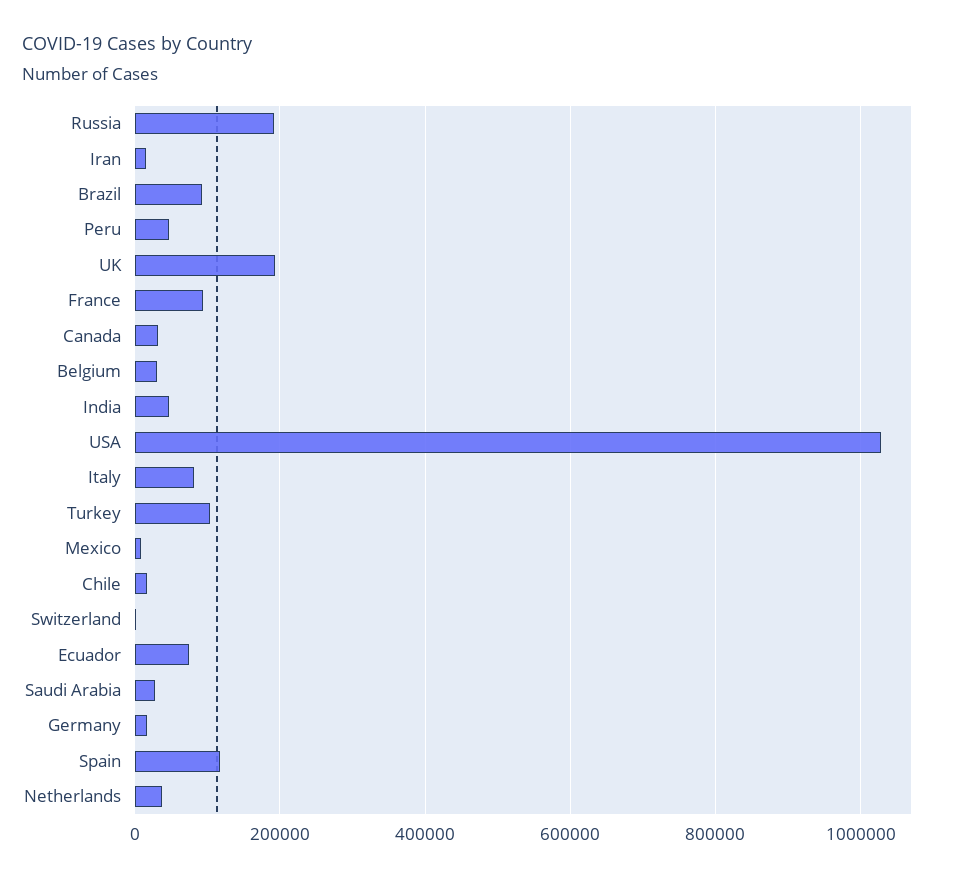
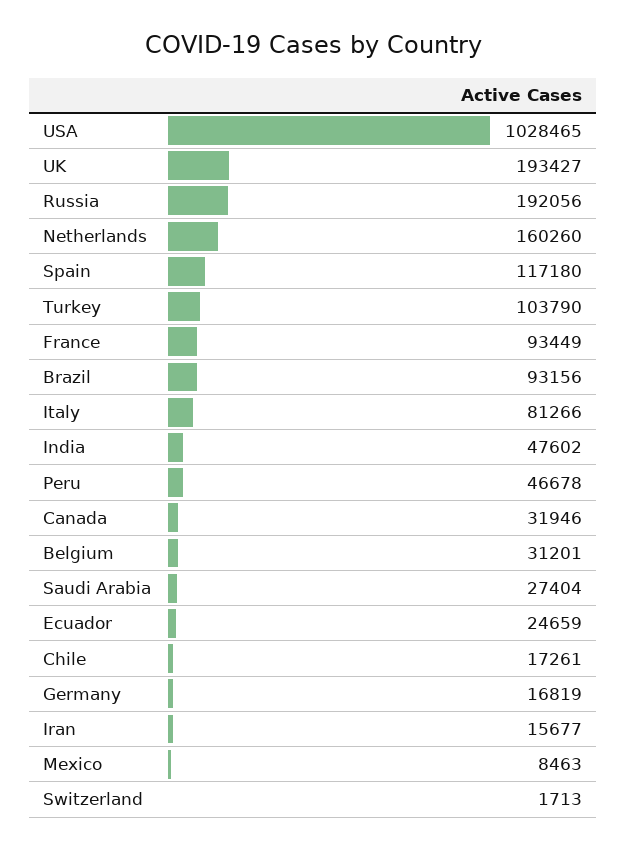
  {
    "Russia": 192056,
    "Iran": 15677,
    "Brazil": 93156,
    "Peru": 46678,
    "UK": 193427,
    "France": 93449,
    "Canada": 31946,
    "Belgium": 31201,
    "India": 47602,
    "USA": 1028465,
    "Italy": 81266,
    "Turkey": 103790,
    "Mexico": 8463,
    "Chile": 17261,
    "Switzerland": 1713,
-   "Ecuador": 80000,
+   "Ecuador": 24659,
    "Saudi Arabia": 27404,
    "Germany": 16819,
    "Spain": 117180,
-   "Netherlands": 40000
+   "Netherlands": 160260
  }

